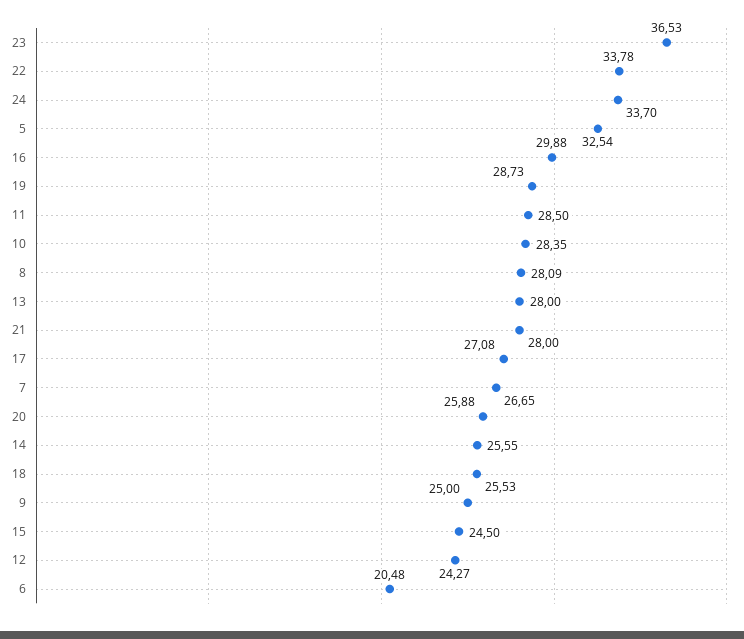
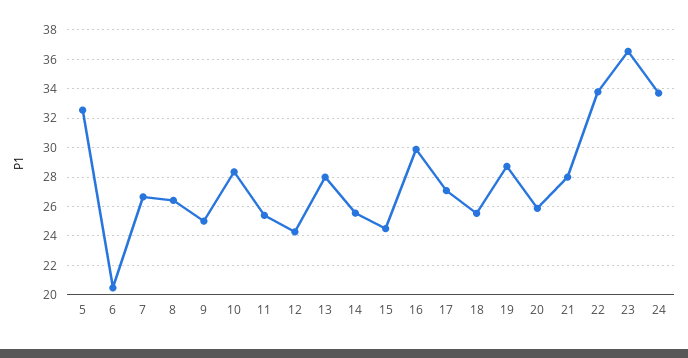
  {
    "23": 36.53,
    "22": 33.78,
    "24": 33.7,
    "5": 32.54,
    "16": 29.88,
    "19": 28.73,
-   "11": 28.5,
+   "11": 25.5,
    "10": 28.35,
-   "8": 28.09,
+   "8": 26.5,
    "13": 28,
    "21": 28,
    "17": 27.08,
    "7": 26.65,
    "20": 25.88,
    "14": 25.55,
    "18": 25.53,
    "9": 25,
    "15": 24.5,
    "12": 24.27,
    "6": 20.48
  }

